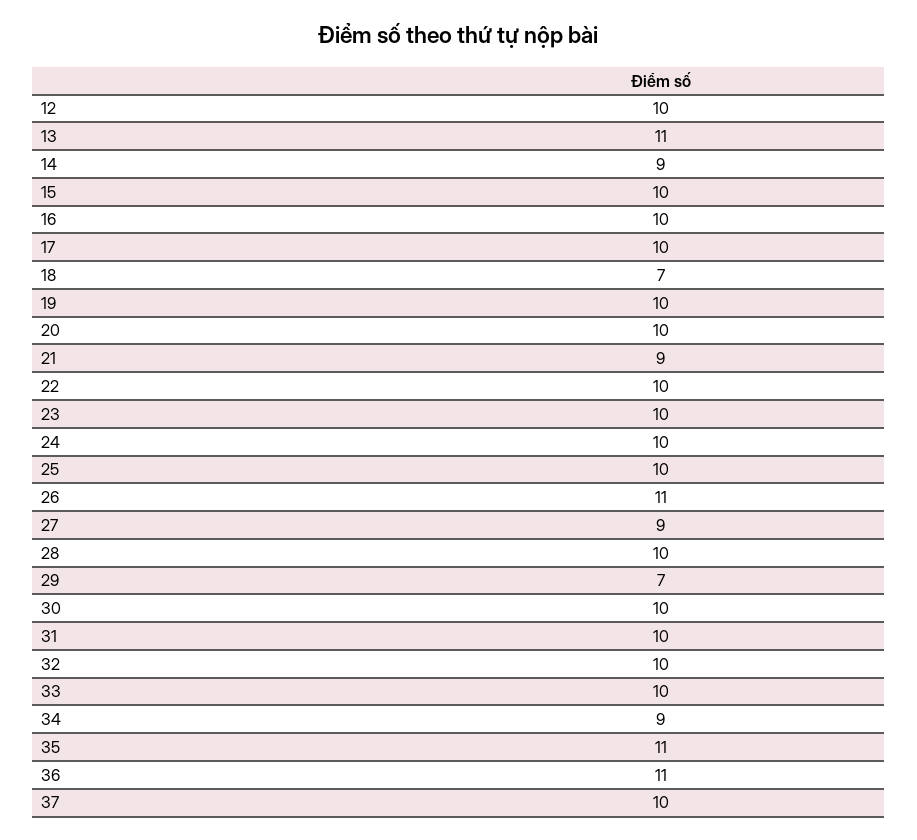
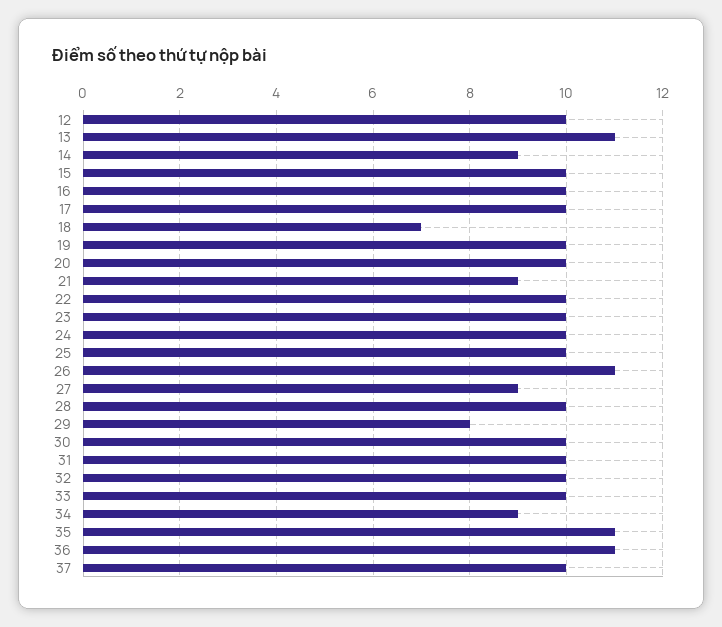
  {
    "12": 10,
    "13": 11,
    "14": 9,
    "15": 10,
    "16": 10,
    "17": 10,
    "18": 7,
    "19": 10,
    "20": 10,
    "21": 9,
    "22": 10,
    "23": 10,
    "24": 10,
    "25": 10,
    "26": 11,
    "27": 9,
    "28": 10,
-   "29": 7,
+   "29": 8,
    "30": 10,
    "31": 10,
    "32": 10,
    "33": 10,
    "34": 9,
    "35": 11,
    "36": 11,
    "37": 10
  }

